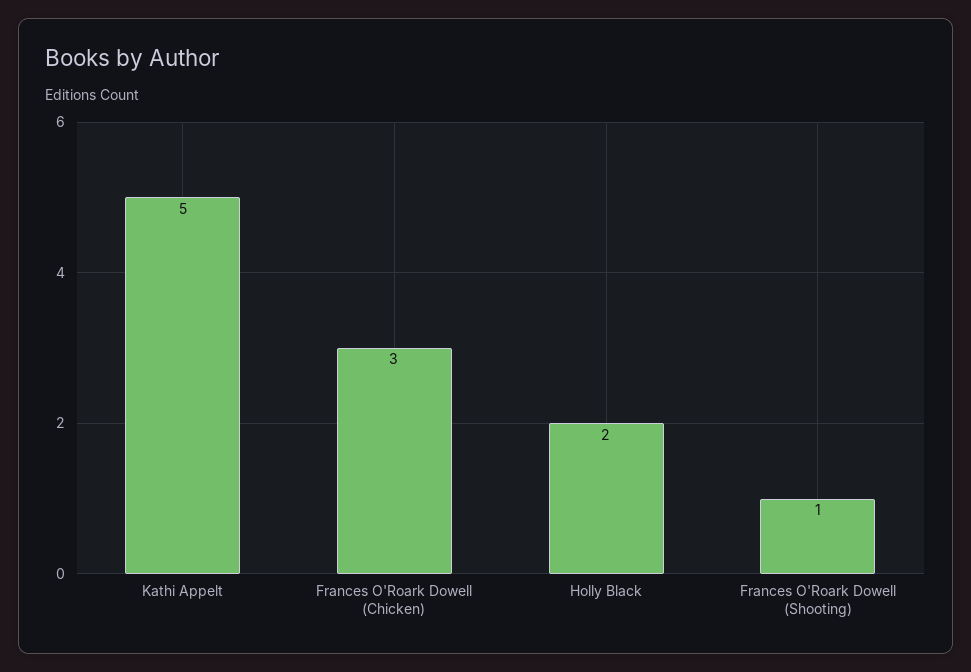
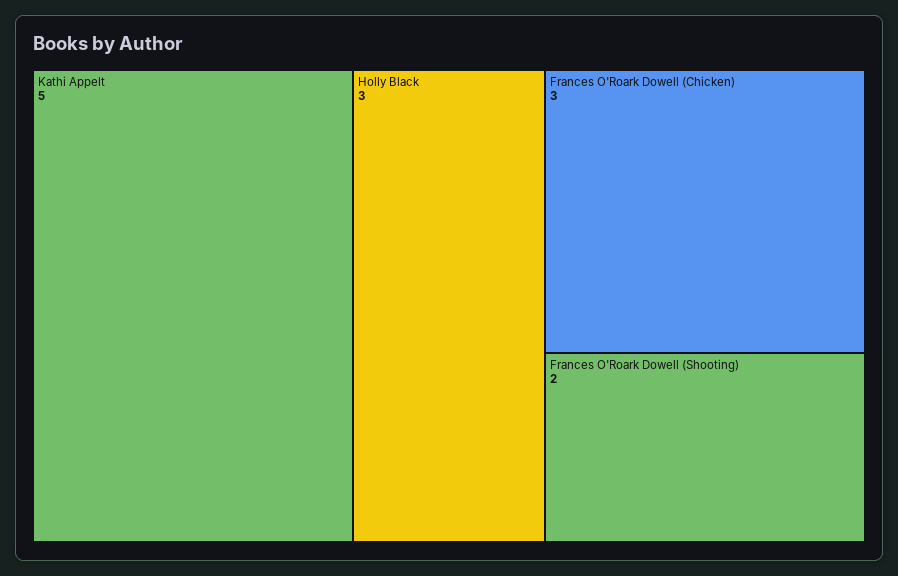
  {
    "Kathi Appelt": 5,
    "Frances O'Roark Dowell (Chicken)": 3,
-   "Holly Black": 2,
+   "Holly Black": 3,
-   "Frances O'Roark Dowell (Shooting)": 1
+   "Frances O'Roark Dowell (Shooting)": 2
  }

